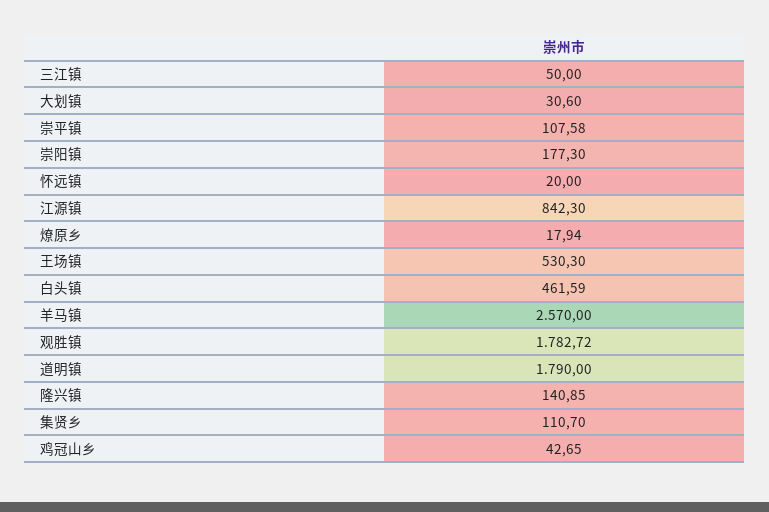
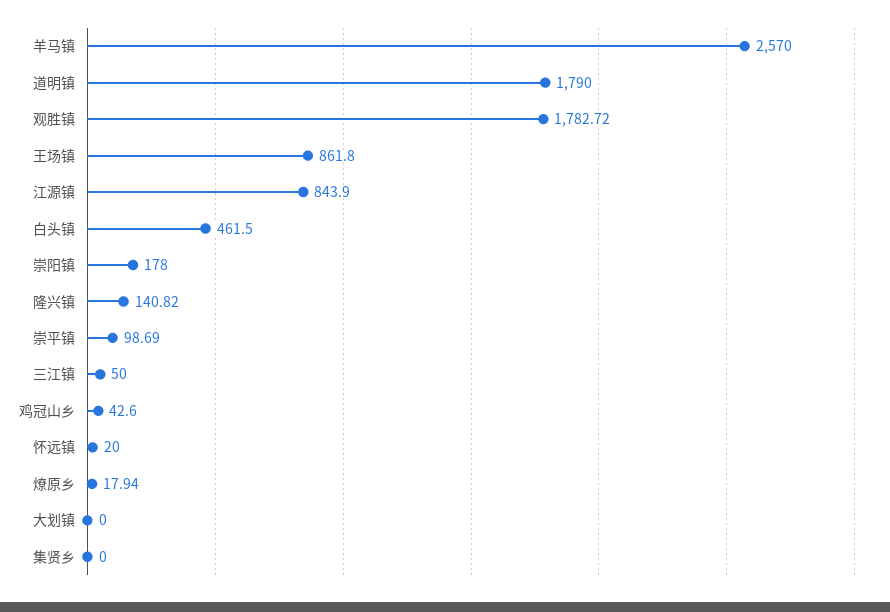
  {
    "三江镇": 50,
-   "大划镇": 30.6,
+   "大划镇": 0,
-   "崇平镇": 107.58,
+   "崇平镇": 98.69,
-   "崇阳镇": 177.3,
+   "崇阳镇": 178,
    "怀远镇": 20,
-   "江源镇": 842.3,
+   "江源镇": 843.9,
    "燎原乡": 17.94,
-   "王场镇": 530.3,
+   "王场镇": 861.8,
-   "白头镇": 461.59,
+   "白头镇": 461.5,
    "羊马镇": 2570,
    "观胜镇": 1782.72,
    "道明镇": 1790,
-   "隆兴镇": 140.85,
+   "隆兴镇": 140.82,
-   "集贤乡": 110.7,
+   "集贤乡": 0,
-   "鸡冠山乡": 42.65
+   "鸡冠山乡": 42.6
  }

